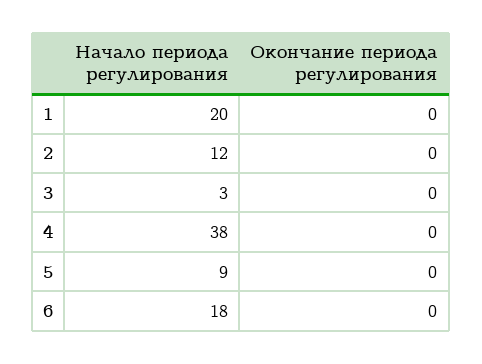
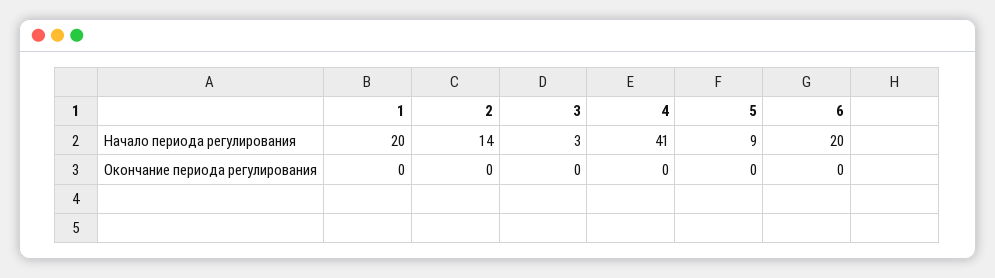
  {
    "Начало периода регулирования": {
      "1": 20,
-     "2": 12,
+     "2": 14,
      "3": 3,
-     "4": 38,
+     "4": 41,
      "5": 9,
-     "6": 18
+     "6": 20
    },
    "Окончание периода регулирования": {
      "1": 0,
      "2": 0,
      "3": 0,
      "4": 0,
      "5": 0,
      "6": 0
    }
  }

